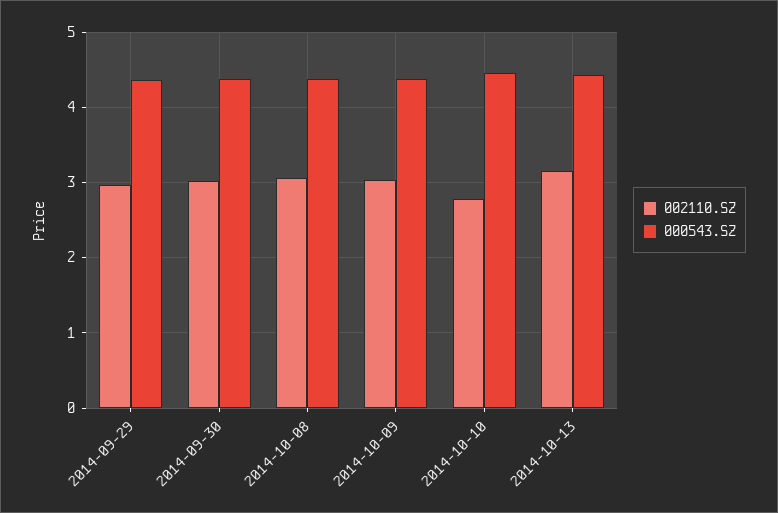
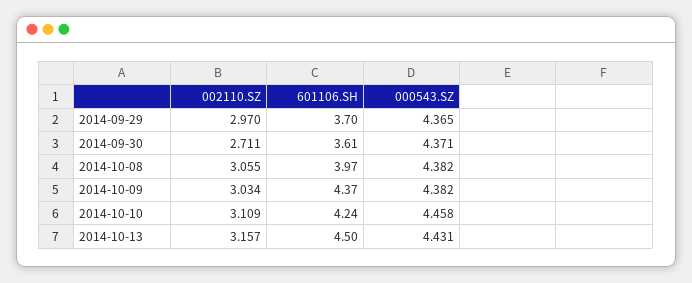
  {
    "002110.SZ": {
      "2014-09-29": 2.97,
-     "2014-09-30": 3,
+     "2014-09-30": 2.711,
      "2014-10-08": 3.055,
      "2014-10-09": 3.034,
-     "2014-10-10": 2.8,
+     "2014-10-10": 3.109,
      "2014-10-13": 3.157
    },
    "000543.SZ": {
      "2014-09-29": 4.365,
      "2014-09-30": 4.371,
      "2014-10-08": 4.382,
      "2014-10-09": 4.382,
      "2014-10-10": 4.458,
      "2014-10-13": 4.431
-   }
+   },
+   "601106.SH": {
+     "2014-09-29": 3.7,
+     "2014-09-30": 3.61,
+     "2014-10-08": 3.97,
+     "2014-10-09": 4.37,
+     "2014-10-10": 4.24,
+     "2014-10-13": 4.5
+   }
  }

